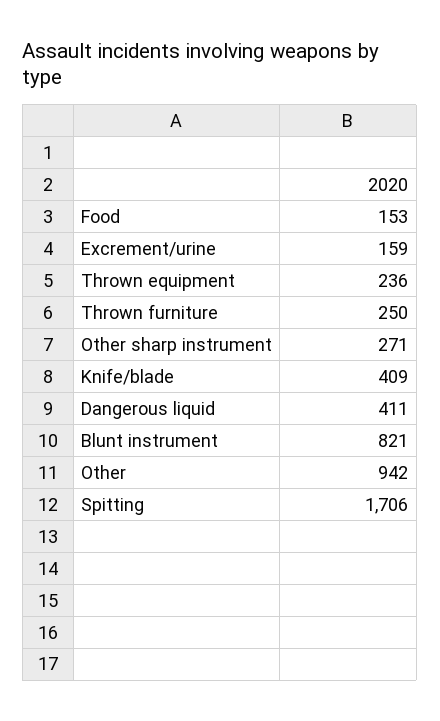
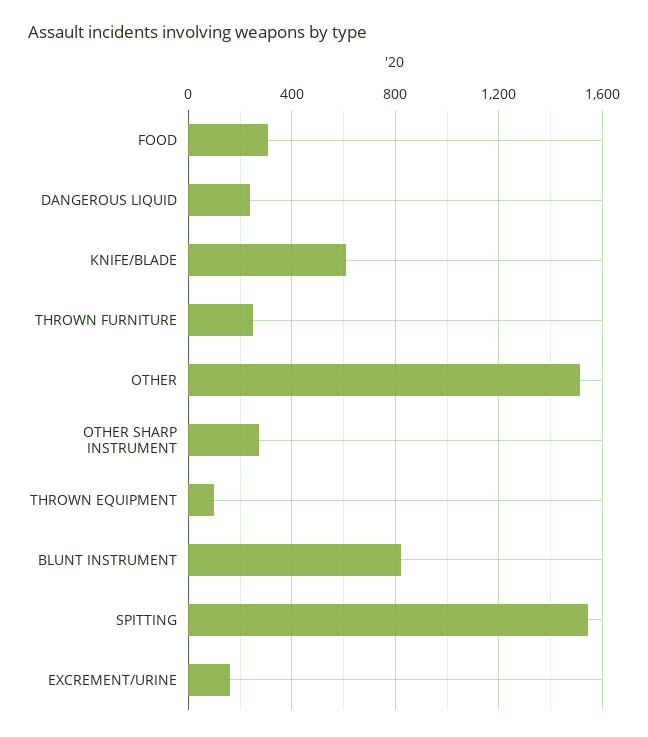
  {
-   "Food": 153,
+   "Food": 300,
    "Excrement/urine": 159,
-   "Thrown equipment": 236,
+   "Thrown equipment": 100,
    "Thrown furniture": 250,
    "Other sharp instrument": 271,
-   "Knife/blade": 409,
+   "Knife/blade": 600,
-   "Dangerous liquid": 411,
+   "Dangerous liquid": 250,
    "Blunt instrument": 821,
-   "Other": 942,
+   "Other": 1500,
-   "Spitting": 1706
+   "Spitting": 1550
  }

